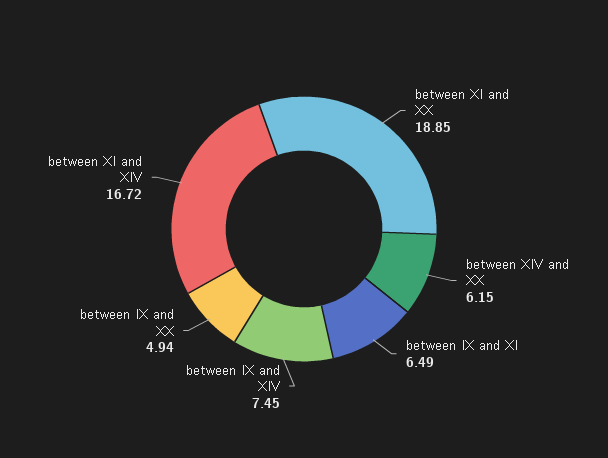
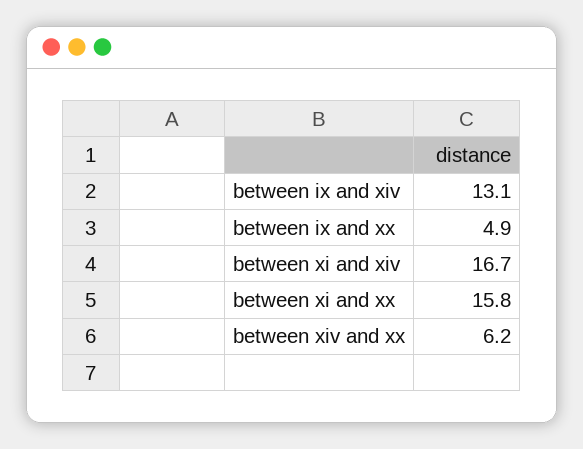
  {
-   "between XI and XX": 18.85,
+   "between XI and XX": 15.8,
    "between XIV and XX": 6.15,
-   "between IX and XI": 6.49,
-   "between IX and XIV": 7.45,
+   "between IX and XIV": 13.1,
    "between IX and XX": 4.94,
    "between XI and XIV": 16.72
  }

